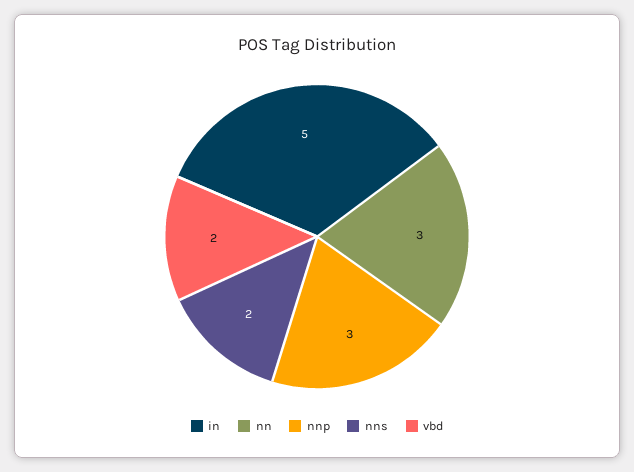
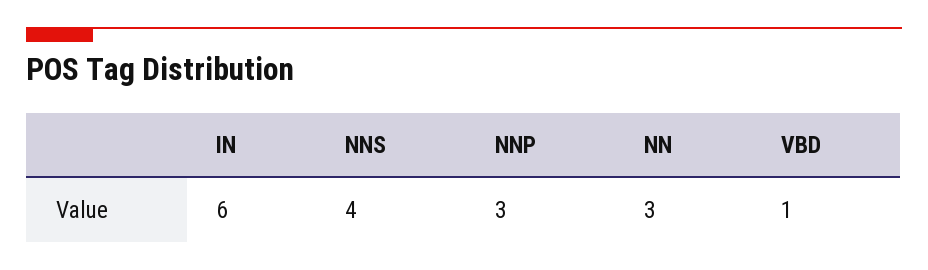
  {
-   "in": 5,
+   "in": 6,
    "nn": 3,
    "nnp": 3,
-   "nns": 2,
+   "nns": 4,
-   "vbd": 2
+   "vbd": 1
  }

